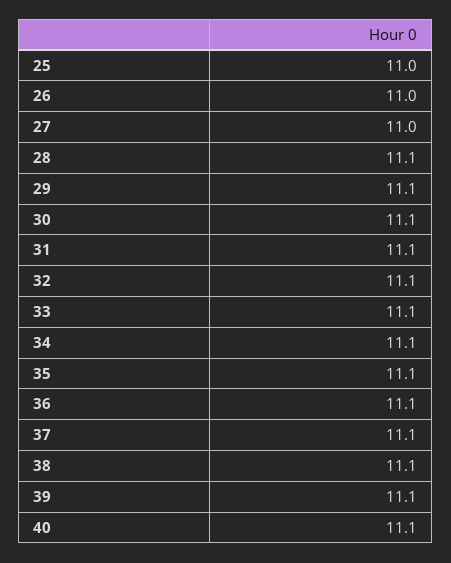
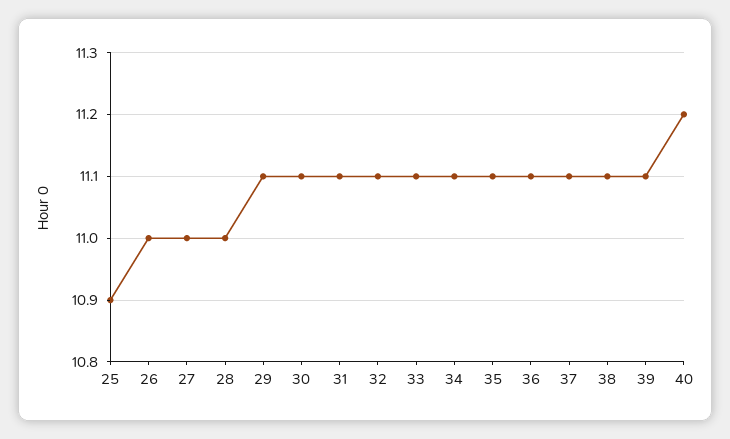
  {
-   "25": 11,
+   "25": 10.9,
    "26": 11,
    "27": 11,
-   "28": 11.1,
+   "28": 11,
    "29": 11.1,
    "30": 11.1,
    "31": 11.1,
    "32": 11.1,
    "33": 11.1,
    "34": 11.1,
    "35": 11.1,
    "36": 11.1,
    "37": 11.1,
    "38": 11.1,
    "39": 11.1,
-   "40": 11.1
+   "40": 11.2
  }

